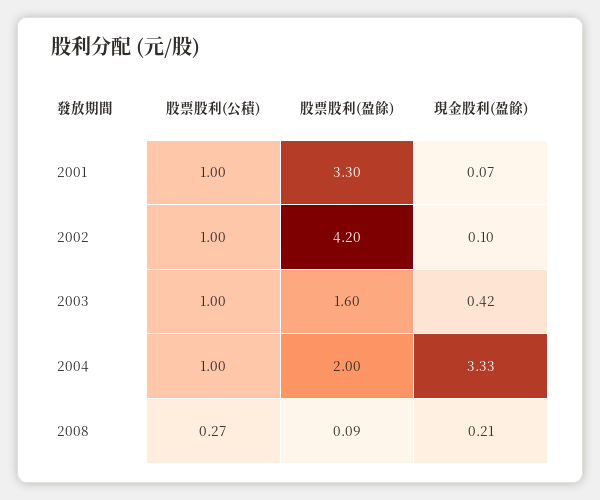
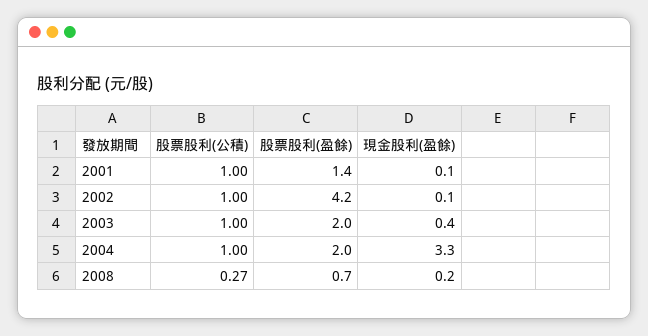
  {
    "股票股利(公積)": {
      "2001": 1,
      "2002": 1,
      "2003": 1,
      "2004": 1,
      "2008": 0.27
    },
    "股票股利(盈餘)": {
-     "2001": 3.3,
+     "2001": 1.4,
      "2002": 4.2,
-     "2003": 1.6,
+     "2003": 2,
      "2004": 2,
-     "2008": 0.09
+     "2008": 0.7
    },
    "現金股利(盈餘)": {
      "2001": 0.07,
      "2002": 0.1,
      "2003": 0.42,
      "2004": 3.33,
      "2008": 0.21
    }
  }

